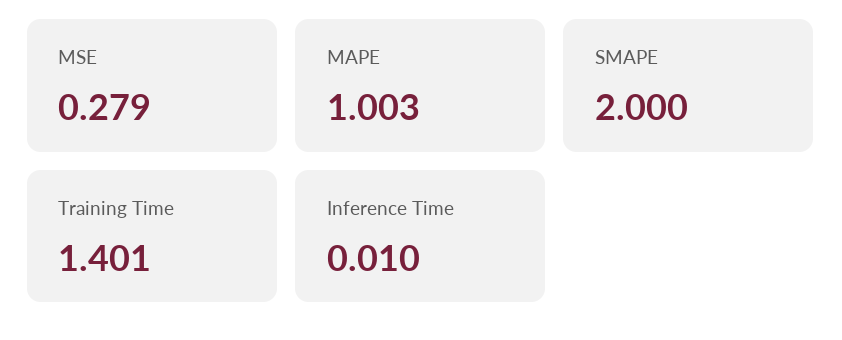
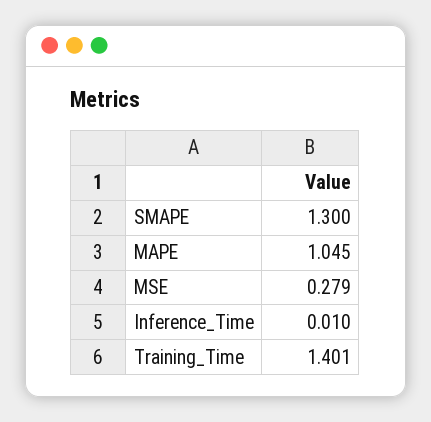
  {
    "MSE": 0.279,
-   "MAPE": 1.003,
+   "MAPE": 1.045,
-   "SMAPE": 2,
+   "SMAPE": 1.3,
    "Training Time": 1.401,
    "Inference Time": 0.01
  }

